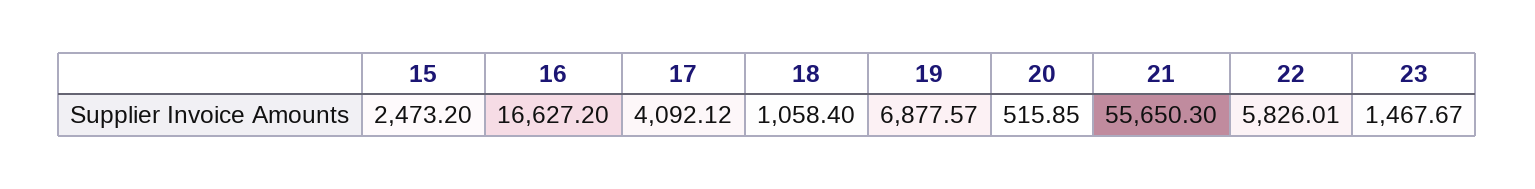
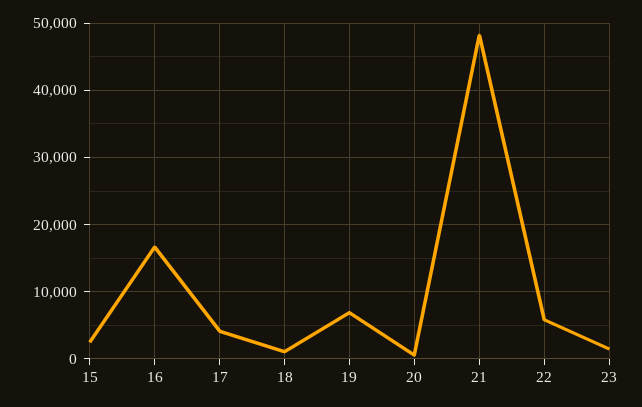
  {
    "15": 2473.2,
    "16": 16627.2,
    "17": 4092.12,
    "18": 1058.4,
    "19": 6877.57,
    "20": 515.85,
-   "21": 55650.3,
+   "21": 48000,
    "22": 5826.01,
    "23": 1467.67
  }

